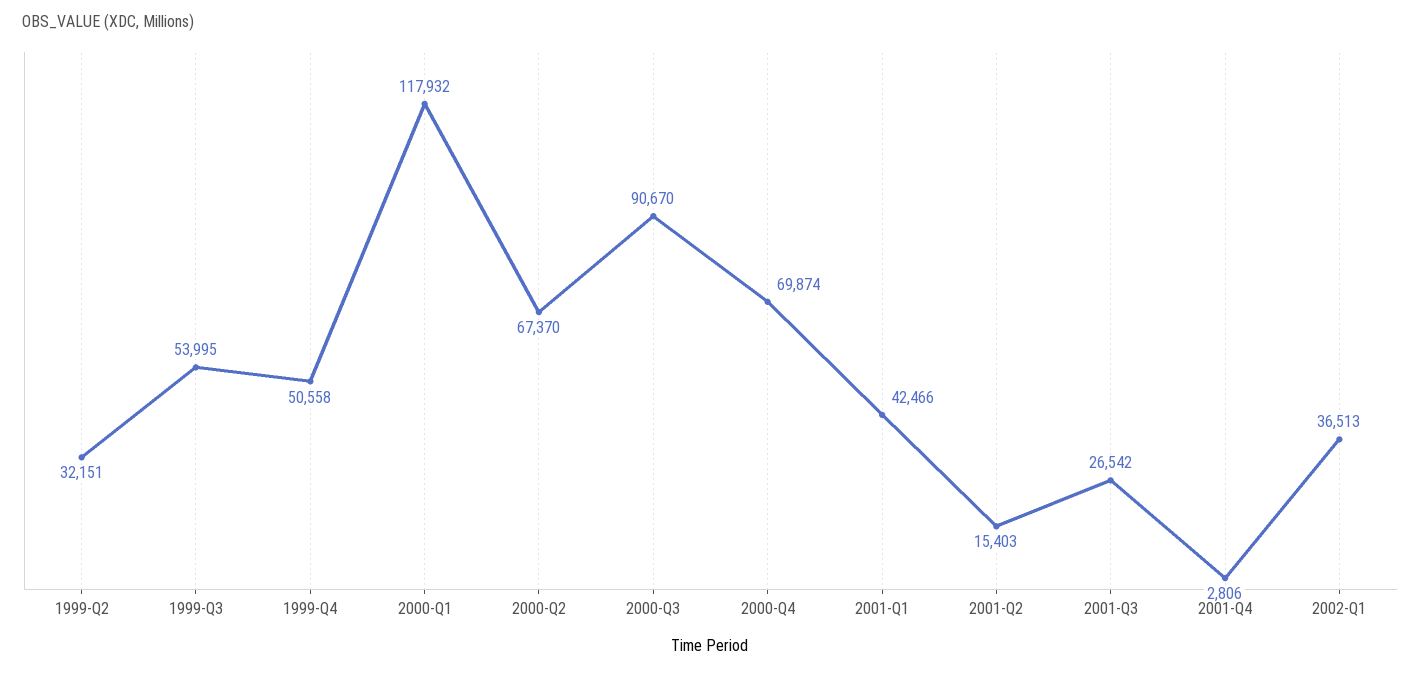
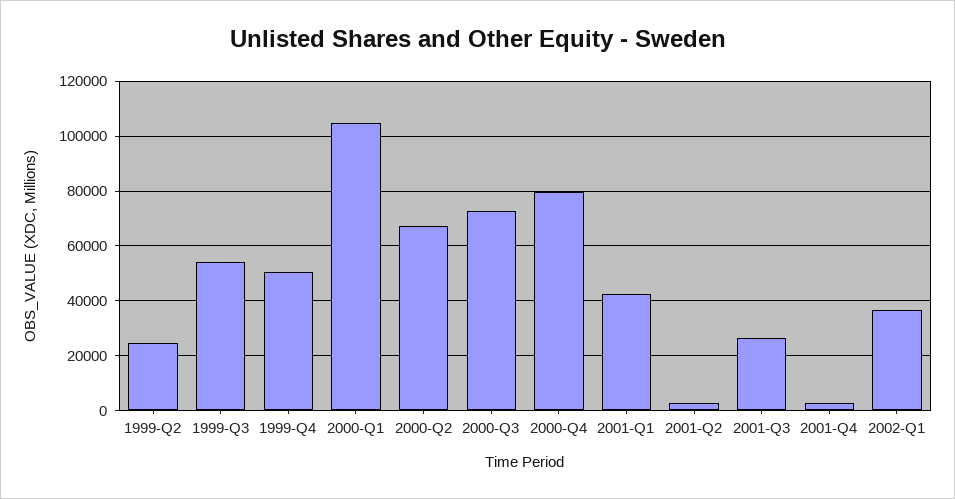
  {
-   "1999-Q2": 32151,
+   "1999-Q2": 25000,
    "1999-Q3": 53995,
    "1999-Q4": 50558,
-   "2000-Q1": 117932,
+   "2000-Q1": 105000,
    "2000-Q2": 67370,
-   "2000-Q3": 90670,
+   "2000-Q3": 72500,
-   "2000-Q4": 69874,
+   "2000-Q4": 80000,
    "2001-Q1": 42466,
-   "2001-Q2": 15403,
+   "2001-Q2": 2500,
    "2001-Q3": 26542,
    "2001-Q4": 2806,
    "2002-Q1": 36513
  }

